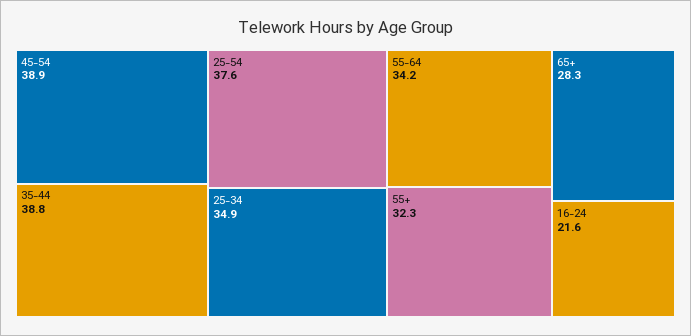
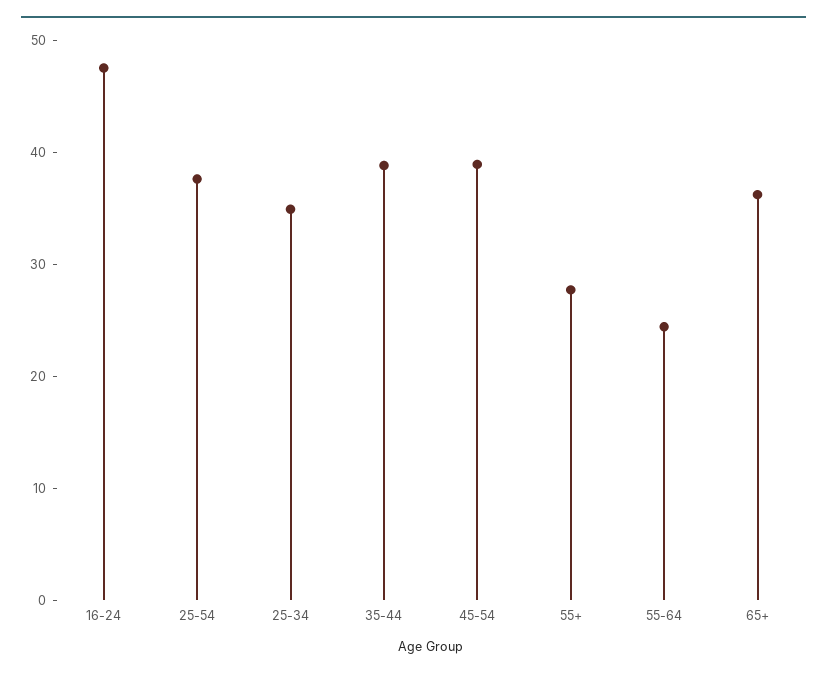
  {
    "45-54": 38.9,
    "35-44": 38.8,
    "25-54": 37.6,
    "25-34": 34.9,
-   "55-64": 34.2,
+   "55-64": 24,
-   "55+": 32.3,
+   "55+": 28,
-   "65+": 28.3,
+   "65+": 36,
-   "16-24": 21.6
+   "16-24": 48
  }

